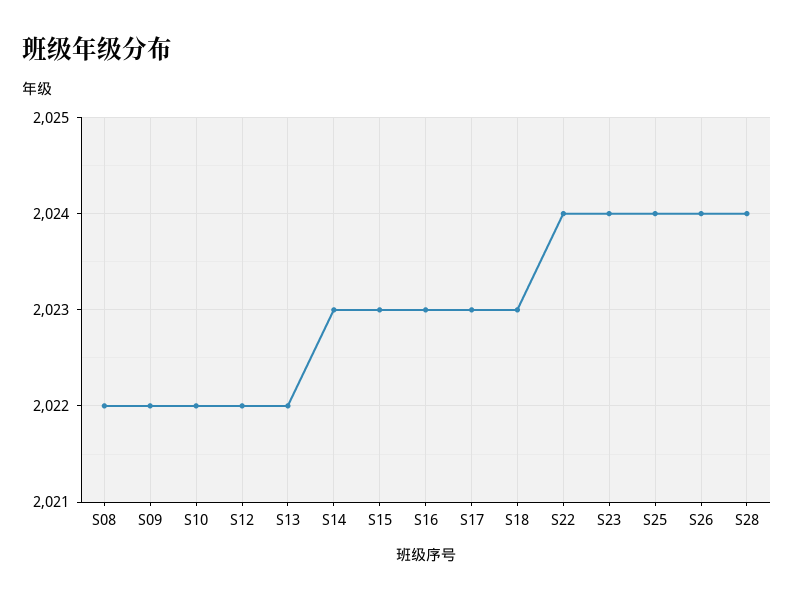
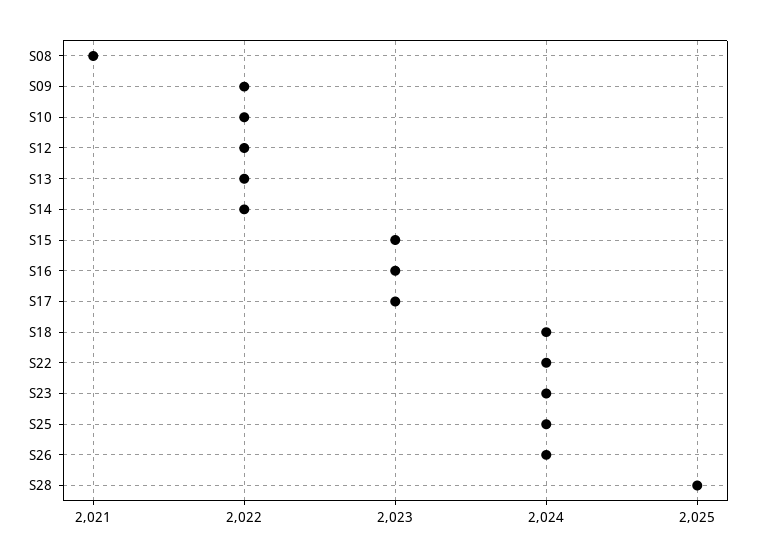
  {
-   "S08": 2022,
+   "S08": 2021,
    "S09": 2022,
    "S10": 2022,
    "S12": 2022,
    "S13": 2022,
-   "S14": 2023,
+   "S14": 2022,
    "S15": 2023,
    "S16": 2023,
    "S17": 2023,
-   "S18": 2023,
+   "S18": 2024,
    "S22": 2024,
    "S23": 2024,
    "S25": 2024,
    "S26": 2024,
-   "S28": 2024
+   "S28": 2025
  }

